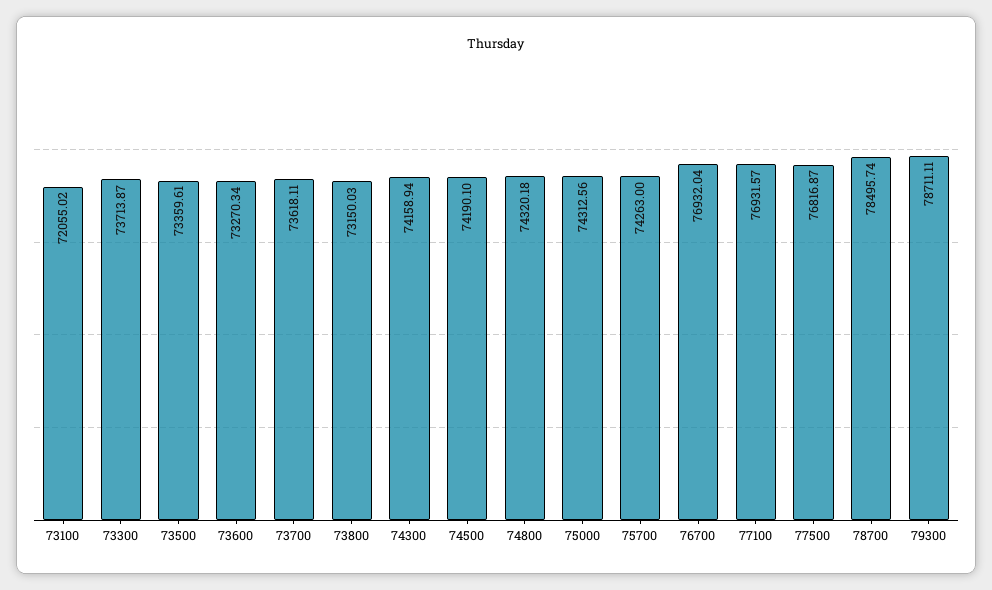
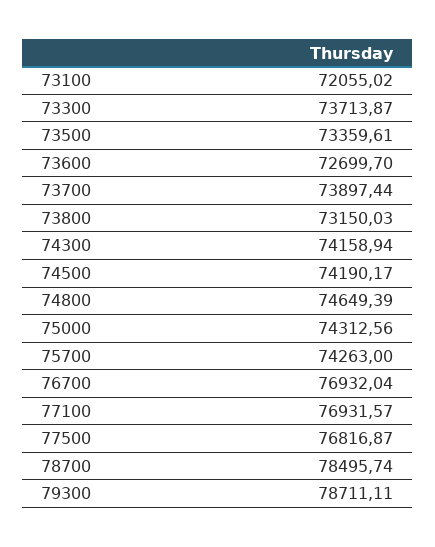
  {
    "73100": 72055.02,
    "73300": 73713.87,
    "73500": 73359.61,
-   "73600": 73270.34,
+   "73600": 72699.7,
-   "73700": 73618.11,
+   "73700": 73897.44,
    "73800": 73150.03,
    "74300": 74158.94,
-   "74500": 74190.1,
+   "74500": 74190.17,
-   "74800": 74320.18,
+   "74800": 74649.39,
    "75000": 74312.56,
    "75700": 74263,
    "76700": 76932.04,
    "77100": 76931.57,
    "77500": 76816.87,
    "78700": 78495.74,
    "79300": 78711.11
  }

